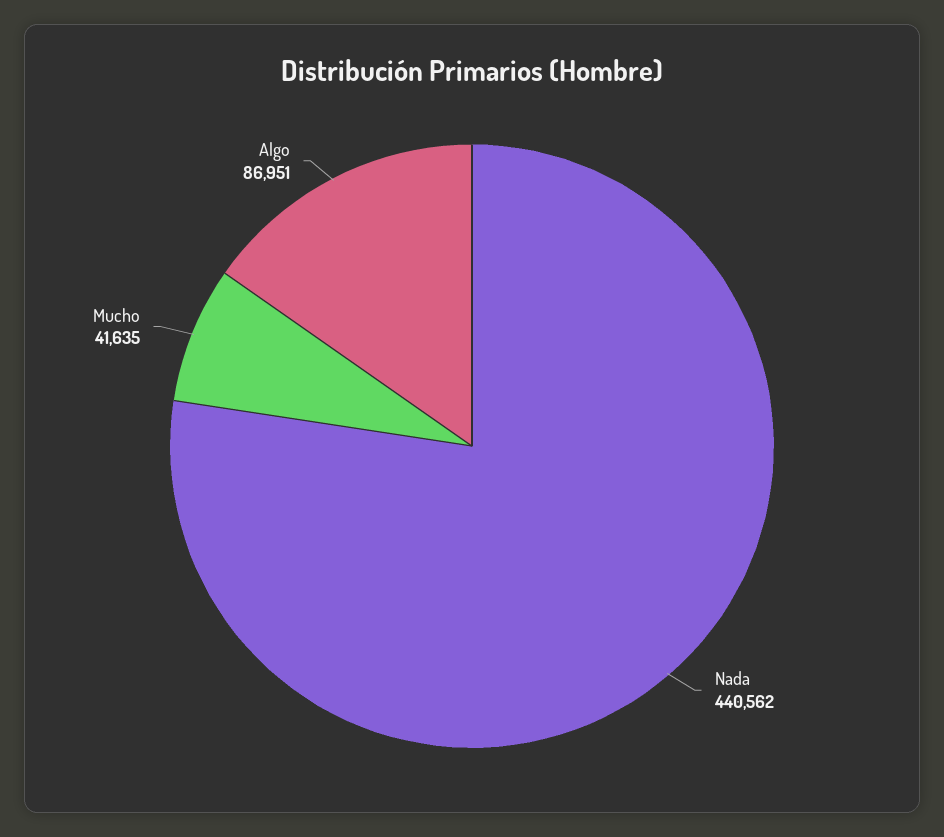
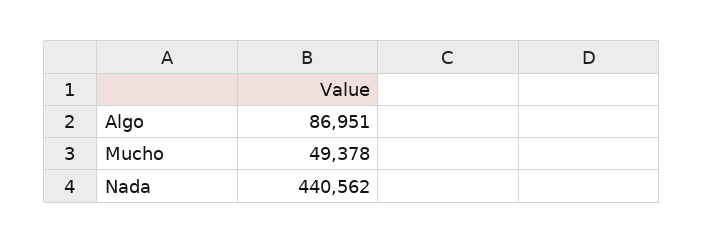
  {
    "Nada": 440562,
-   "Mucho": 41635,
+   "Mucho": 49378,
    "Algo": 86951
  }

